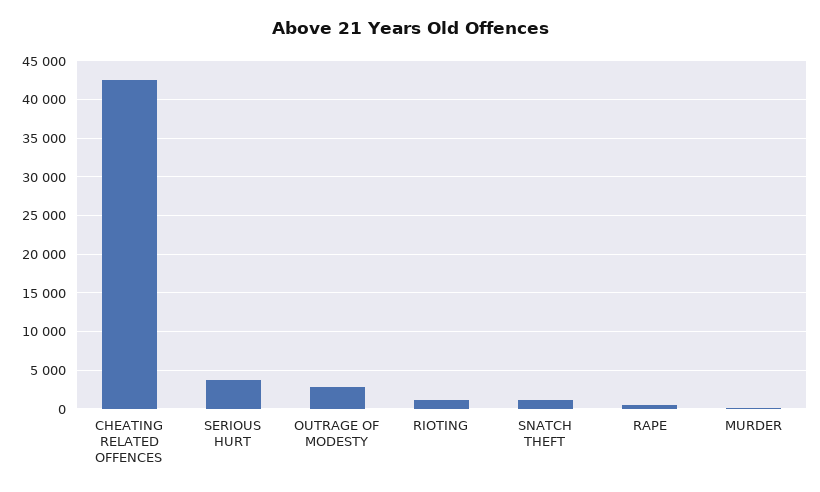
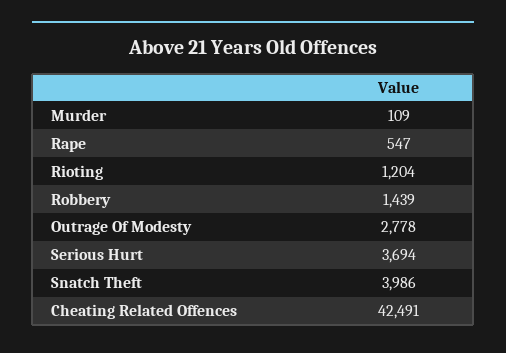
  {
    "CHEATING RELATED OFFENCES": 42491,
    "SERIOUS HURT": 3694,
    "OUTRAGE OF MODESTY": 2778,
    "RIOTING": 1204,
-   "SNATCH THEFT": 1000,
+   "SNATCH THEFT": 3986,
    "RAPE": 547,
-   "MURDER": 109
+   "MURDER": 109,
+   "Robbery": 1439
  }

